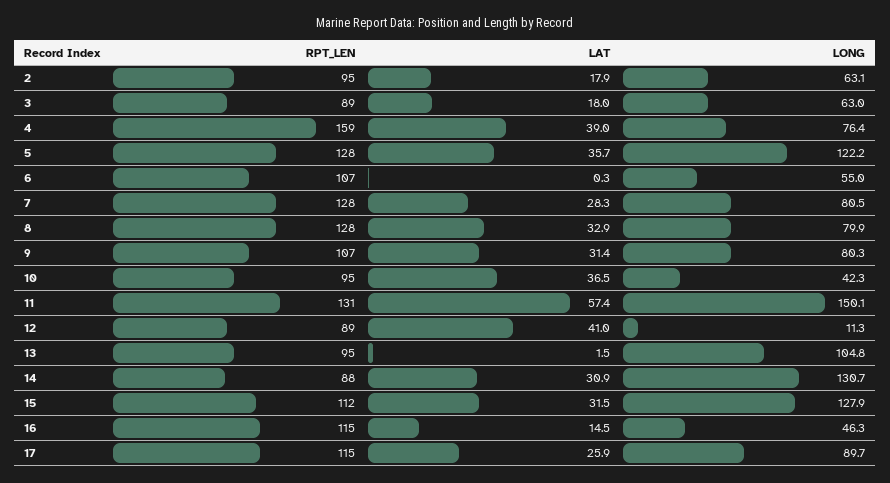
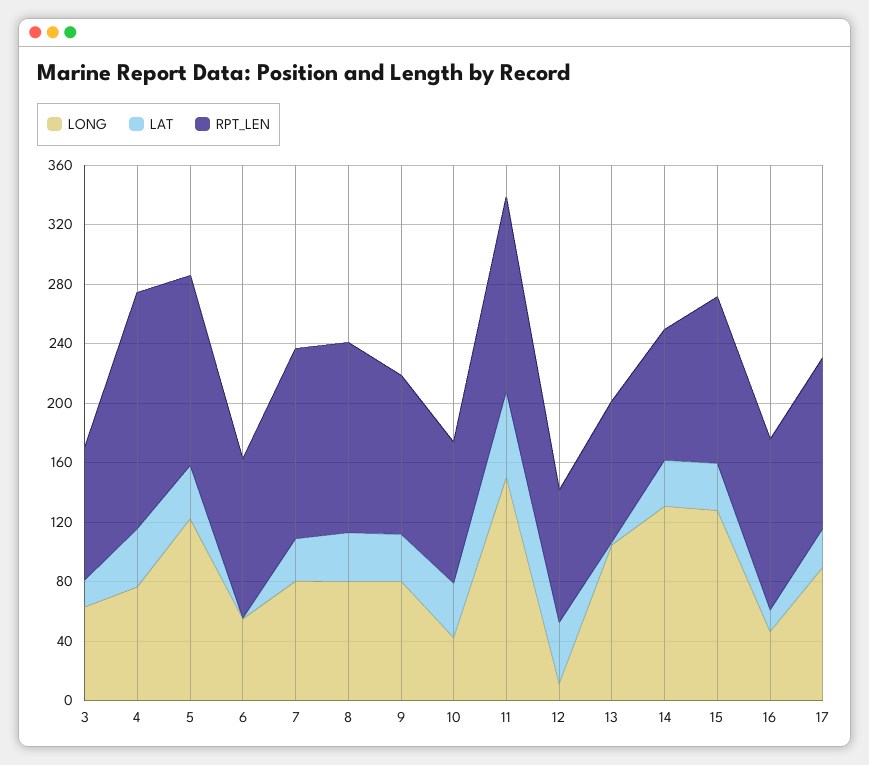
  {
    "RPT_LEN": {
-     "2": 95,
      "3": 89,
      "4": 159,
      "5": 128,
      "6": 107,
      "7": 128,
      "8": 128,
      "9": 107,
      "10": 95,
      "11": 131,
      "12": 89,
      "13": 95,
      "14": 88,
      "15": 112,
      "16": 115,
      "17": 115
    },
    "LAT": {
-     "2": 17.9,
      "3": 18,
      "4": 39,
      "5": 35.7,
      "6": 0.3,
      "7": 28.3,
      "8": 32.9,
      "9": 31.4,
      "10": 36.5,
      "11": 57.4,
      "12": 41,
      "13": 1.5,
      "14": 30.9,
      "15": 31.5,
      "16": 14.5,
      "17": 25.9
    },
    "LONG": {
-     "2": 63.1,
      "3": 63,
      "4": 76.4,
      "5": 122.2,
      "6": 55,
      "7": 80.5,
      "8": 79.9,
      "9": 80.3,
      "10": 42.3,
      "11": 150.1,
      "12": 11.3,
      "13": 104.8,
      "14": 130.7,
      "15": 127.9,
      "16": 46.3,
      "17": 89.7
    }
  }

